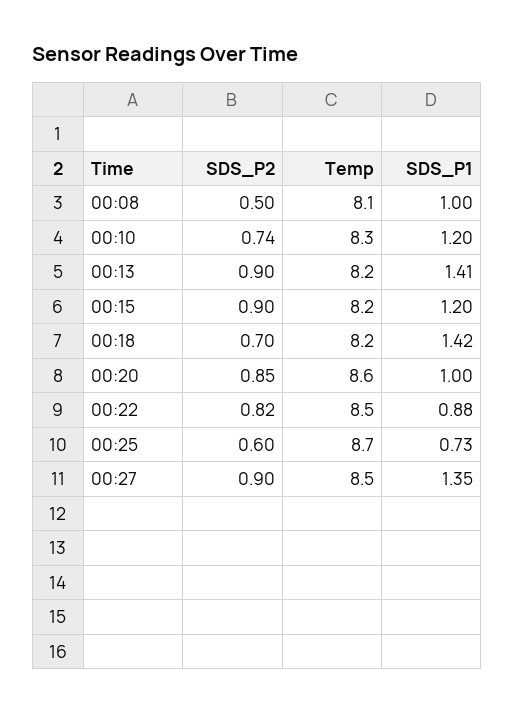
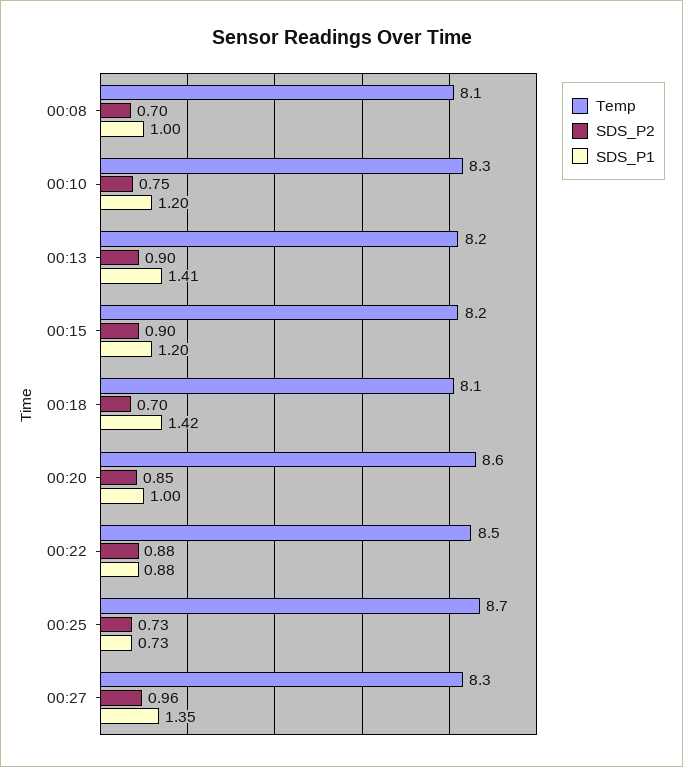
  {
    "SDS_P2": {
-     "00:08": 0.5,
+     "00:08": 0.7,
-     "00:10": 0.74,
+     "00:10": 0.75,
      "00:13": 0.9,
      "00:15": 0.9,
      "00:18": 0.7,
      "00:20": 0.85,
-     "00:22": 0.82,
+     "00:22": 0.88,
-     "00:25": 0.6,
+     "00:25": 0.73,
-     "00:27": 0.9
+     "00:27": 0.96
    },
    "Temp": {
      "00:08": 8.1,
      "00:10": 8.3,
      "00:13": 8.2,
      "00:15": 8.2,
-     "00:18": 8.2,
+     "00:18": 8.1,
      "00:20": 8.6,
      "00:22": 8.5,
      "00:25": 8.7,
-     "00:27": 8.5
+     "00:27": 8.3
    },
    "SDS_P1": {
      "00:08": 1,
      "00:10": 1.2,
      "00:13": 1.41,
      "00:15": 1.2,
      "00:18": 1.42,
      "00:20": 1,
      "00:22": 0.88,
      "00:25": 0.73,
      "00:27": 1.35
    }
  }

